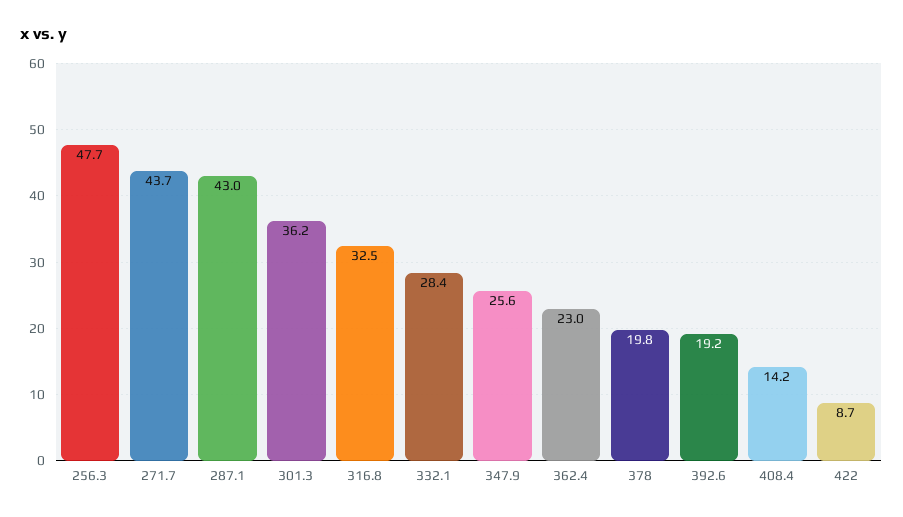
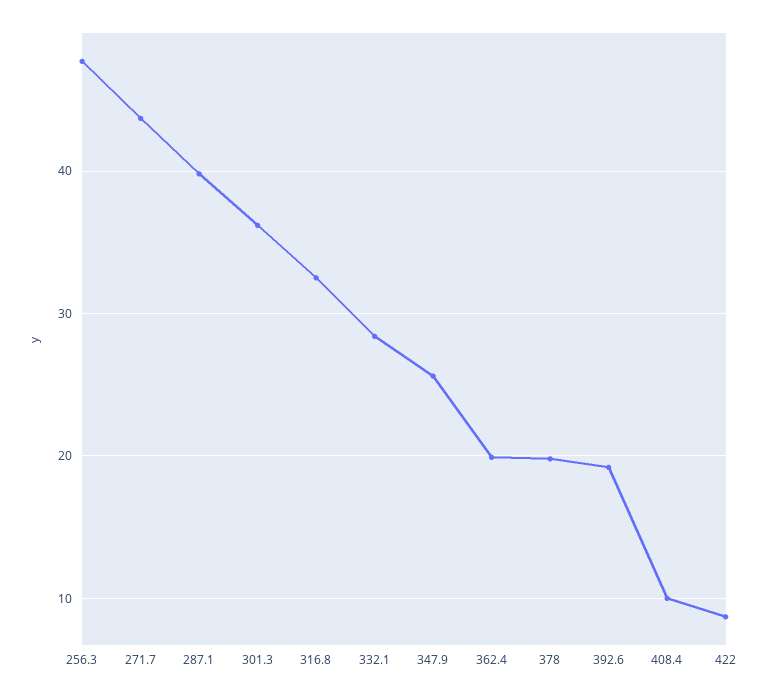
  {
    "256.3": 47.7,
    "271.7": 43.7,
-   "287.1": 43,
+   "287.1": 40,
    "301.3": 36.2,
    "316.8": 32.5,
    "332.1": 28.4,
    "347.9": 25.6,
-   "362.4": 23,
+   "362.4": 20,
    "378": 19.8,
    "392.6": 19.2,
-   "408.4": 14.2,
+   "408.4": 10,
    "422": 8.7
  }

